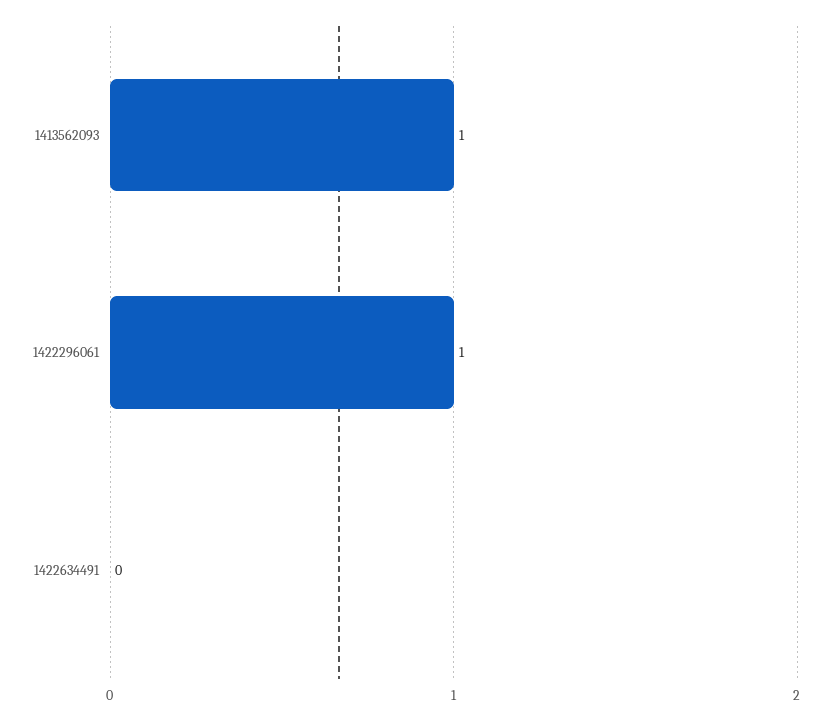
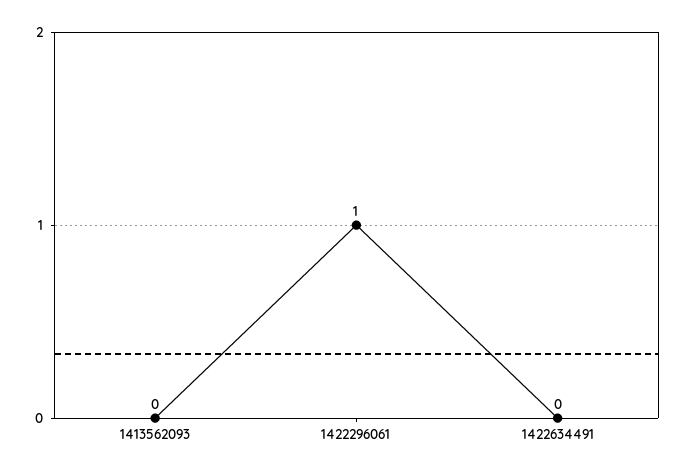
  {
-   "1413562093": 1,
+   "1413562093": 0,
    "1422296061": 1,
    "1422634491": 0
  }

